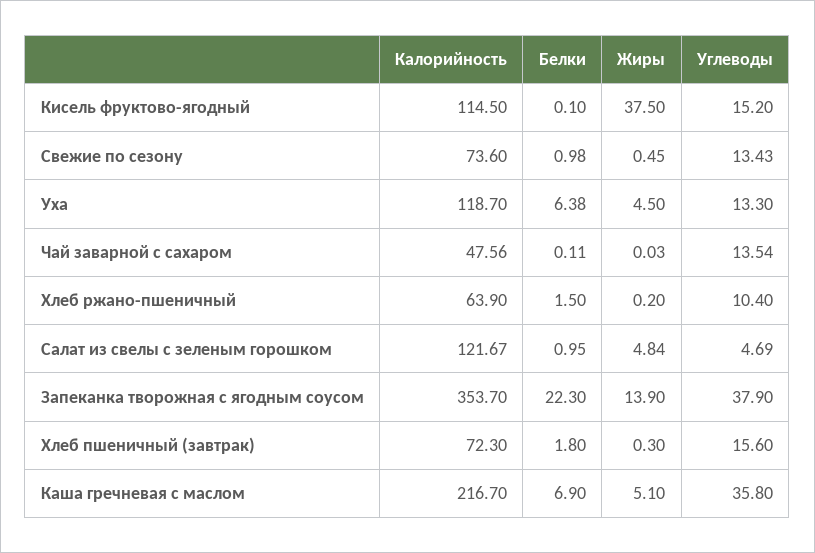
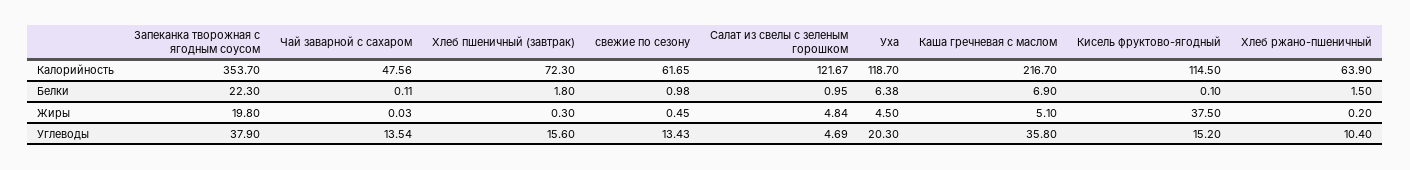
  {
    "Калорийность": {
      "Кисель фруктово-ягодный": 114.5,
-     "Свежие по сезону": 73.6,
+     "Свежие по сезону": 61.65,
      "Уха": 118.7,
      "Чай заварной с сахаром": 47.56,
      "Хлеб ржано-пшеничный": 63.9,
      "Салат из свелы с зеленым горошком": 121.67,
      "Запеканка творожная с ягодным соусом": 353.7,
      "Хлеб пшеничный (завтрак)": 72.3,
      "Каша гречневая с маслом": 216.7
    },
    "Белки": {
      "Кисель фруктово-ягодный": 0.1,
      "Свежие по сезону": 0.98,
      "Уха": 6.38,
      "Чай заварной с сахаром": 0.11,
      "Хлеб ржано-пшеничный": 1.5,
      "Салат из свелы с зеленым горошком": 0.95,
      "Запеканка творожная с ягодным соусом": 22.3,
      "Хлеб пшеничный (завтрак)": 1.8,
      "Каша гречневая с маслом": 6.9
    },
    "Жиры": {
      "Кисель фруктово-ягодный": 37.5,
      "Свежие по сезону": 0.45,
      "Уха": 4.5,
      "Чай заварной с сахаром": 0.03,
      "Хлеб ржано-пшеничный": 0.2,
      "Салат из свелы с зеленым горошком": 4.84,
-     "Запеканка творожная с ягодным соусом": 13.9,
+     "Запеканка творожная с ягодным соусом": 19.8,
      "Хлеб пшеничный (завтрак)": 0.3,
      "Каша гречневая с маслом": 5.1
    },
    "Углеводы": {
      "Кисель фруктово-ягодный": 15.2,
      "Свежие по сезону": 13.43,
-     "Уха": 13.3,
+     "Уха": 20.3,
      "Чай заварной с сахаром": 13.54,
      "Хлеб ржано-пшеничный": 10.4,
      "Салат из свелы с зеленым горошком": 4.69,
      "Запеканка творожная с ягодным соусом": 37.9,
      "Хлеб пшеничный (завтрак)": 15.6,
      "Каша гречневая с маслом": 35.8
    }
  }

